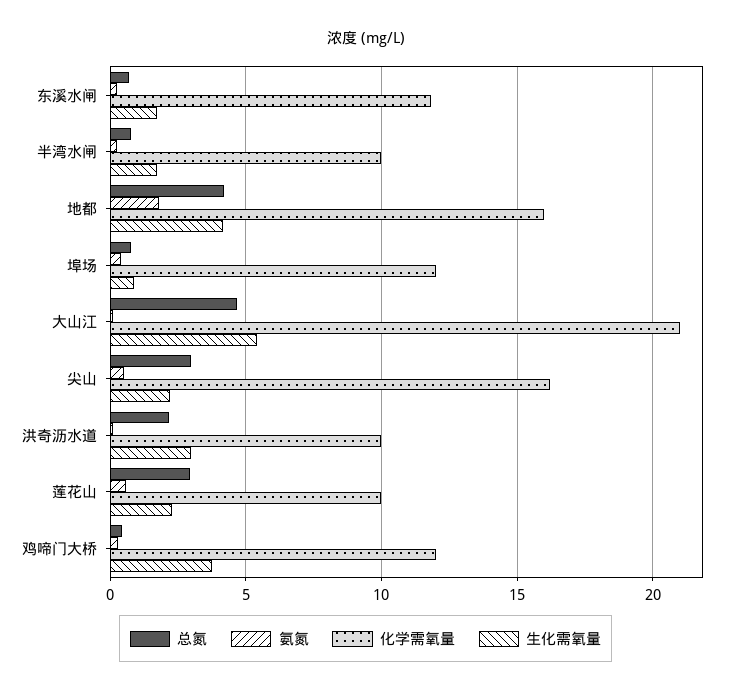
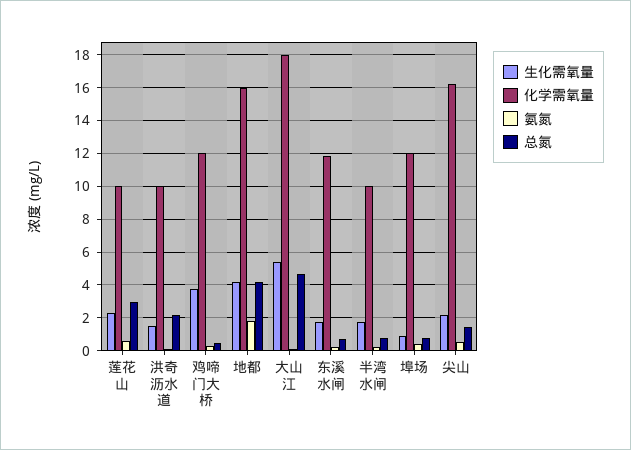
  {
    "总氮": {
      "东溪水闸": 0.5,
      "半湾水闸": 1,
      "地都": 4,
      "埠场": 1,
      "大山江": 4.5,
-     "尖山": 3,
+     "尖山": 1.5,
      "洪奇沥水道": 2,
      "莲花山": 3,
      "鸡啼门大桥": 0.5
    },
    "氨氮": {
      "东溪水闸": 0.5,
      "半湾水闸": 0,
      "地都": 2,
      "埠场": 0.5,
      "大山江": 0,
      "尖山": 0.5,
      "洪奇沥水道": 0,
      "莲花山": 0.5,
      "鸡啼门大桥": 0.5
    },
    "化学需氧量": {
      "东溪水闸": 12,
      "半湾水闸": 10,
      "地都": 16,
      "埠场": 12,
-     "大山江": 21,
+     "大山江": 18,
      "尖山": 16,
      "洪奇沥水道": 10,
      "莲花山": 10,
      "鸡啼门大桥": 12
    },
    "生化需氧量": {
      "东溪水闸": 1.5,
      "半湾水闸": 1.5,
      "地都": 4,
      "埠场": 1,
      "大山江": 5.5,
      "尖山": 2,
-     "洪奇沥水道": 3,
+     "洪奇沥水道": 1.5,
      "莲花山": 2.5,
      "鸡啼门大桥": 4
    }
  }

